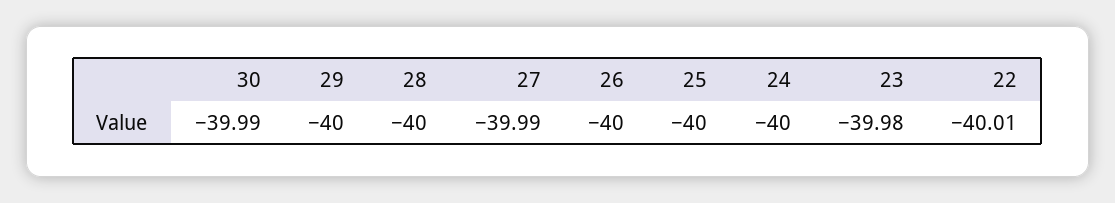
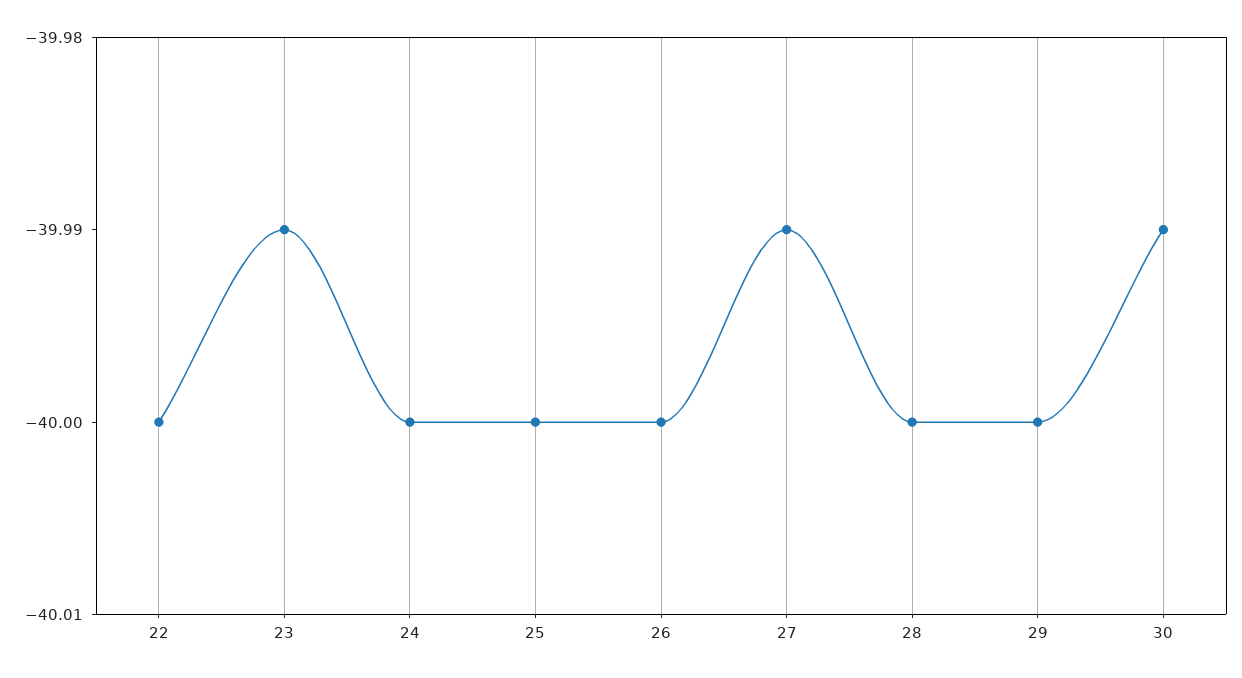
  {
    "30": -39.99,
    "29": -40,
    "28": -40,
    "27": -39.99,
    "26": -40,
    "25": -40,
    "24": -40,
-   "23": -39.98,
+   "23": -39.99,
-   "22": -40.01
+   "22": -40
  }

